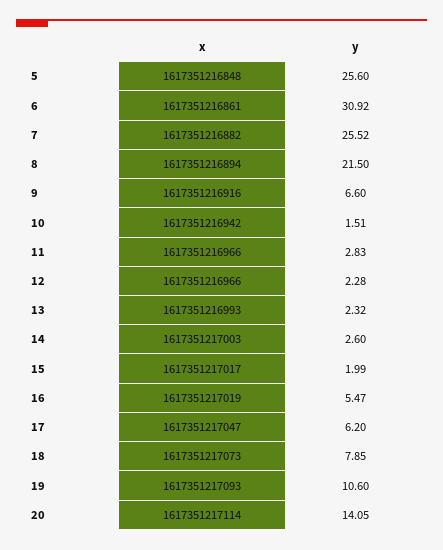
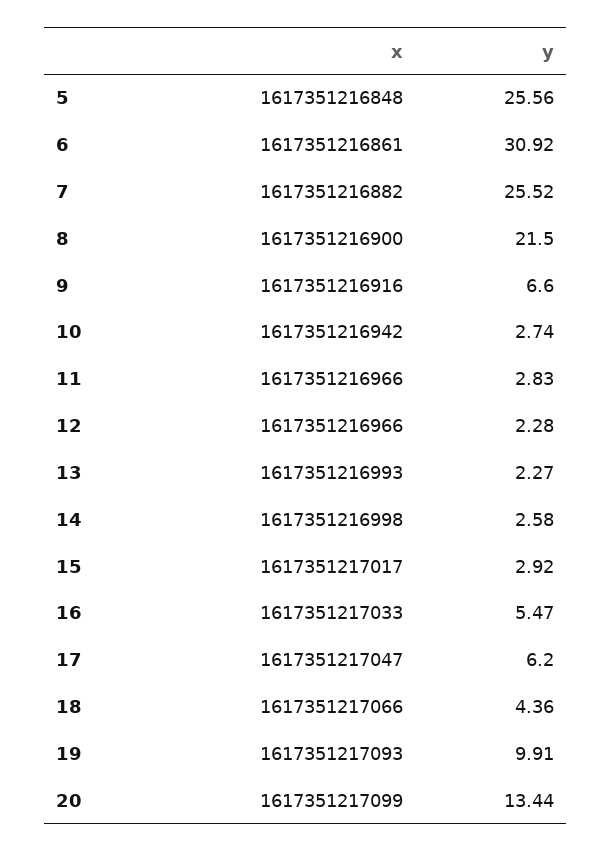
  {
    "x": {
      "5": 1617351216848,
      "6": 1617351216861,
      "7": 1617351216882,
-     "8": 1617351216894,
+     "8": 1617351216900,
      "9": 1617351216916,
      "10": 1617351216942,
      "11": 1617351216966,
      "12": 1617351216966,
      "13": 1617351216993,
-     "14": 1617351217003,
+     "14": 1617351216998,
      "15": 1617351217017,
-     "16": 1617351217019,
+     "16": 1617351217033,
      "17": 1617351217047,
-     "18": 1617351217073,
+     "18": 1617351217066,
      "19": 1617351217093,
-     "20": 1617351217114
+     "20": 1617351217099
    },
    "y": {
-     "5": 25.6,
+     "5": 25.56,
      "6": 30.92,
      "7": 25.52,
      "8": 21.5,
      "9": 6.6,
-     "10": 1.51,
+     "10": 2.74,
      "11": 2.83,
      "12": 2.28,
-     "13": 2.32,
+     "13": 2.27,
-     "14": 2.6,
+     "14": 2.58,
-     "15": 1.99,
+     "15": 2.92,
      "16": 5.47,
      "17": 6.2,
-     "18": 7.85,
+     "18": 4.36,
-     "19": 10.6,
+     "19": 9.91,
-     "20": 14.05
+     "20": 13.44
    }
  }

